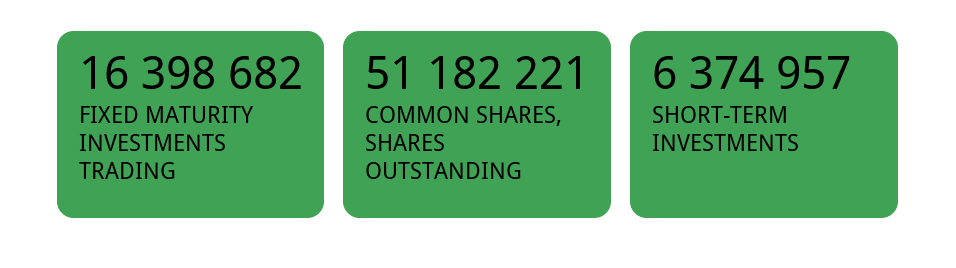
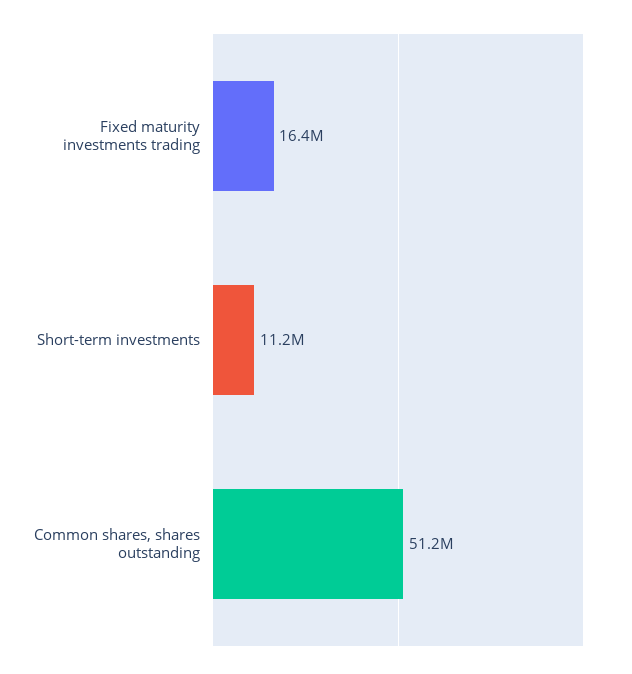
  {
    "FIXED MATURITY INVESTMENTS TRADING": 16398682,
    "COMMON SHARES, SHARES OUTSTANDING": 51182221,
-   "SHORT-TERM INVESTMENTS": 6374957
+   "SHORT-TERM INVESTMENTS": 11200000
  }

